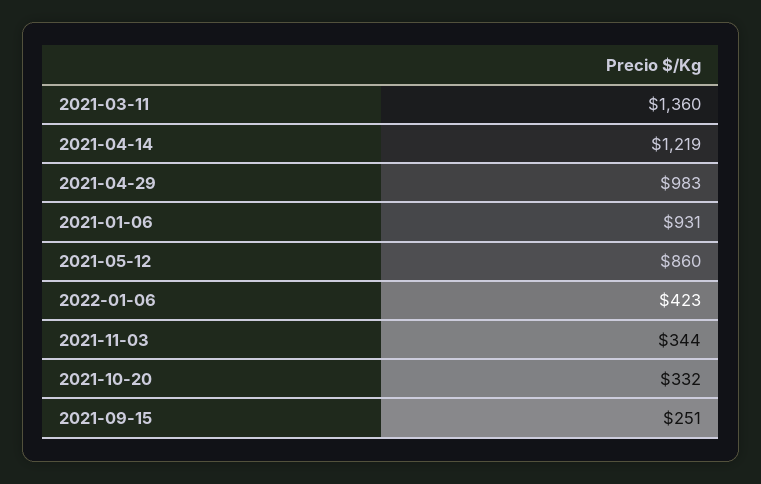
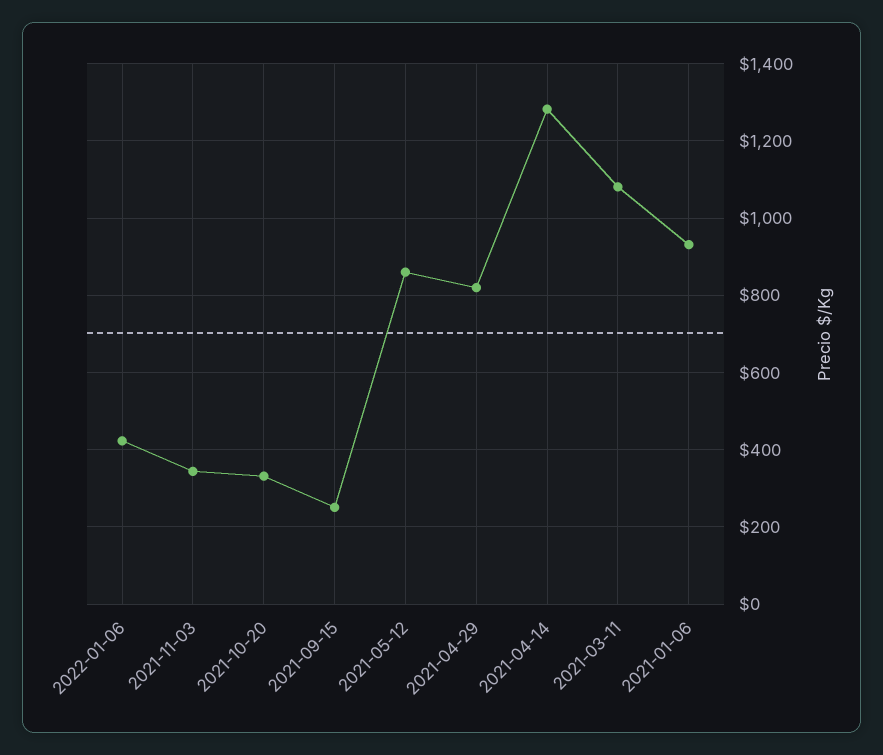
  {
-   "2021-03-11": 1360,
+   "2021-03-11": 1080,
-   "2021-04-14": 1219,
+   "2021-04-14": 1280,
-   "2021-04-29": 983,
+   "2021-04-29": 820,
    "2021-01-06": 931,
    "2021-05-12": 860,
    "2022-01-06": 423,
    "2021-11-03": 344,
    "2021-10-20": 332,
    "2021-09-15": 251
  }

